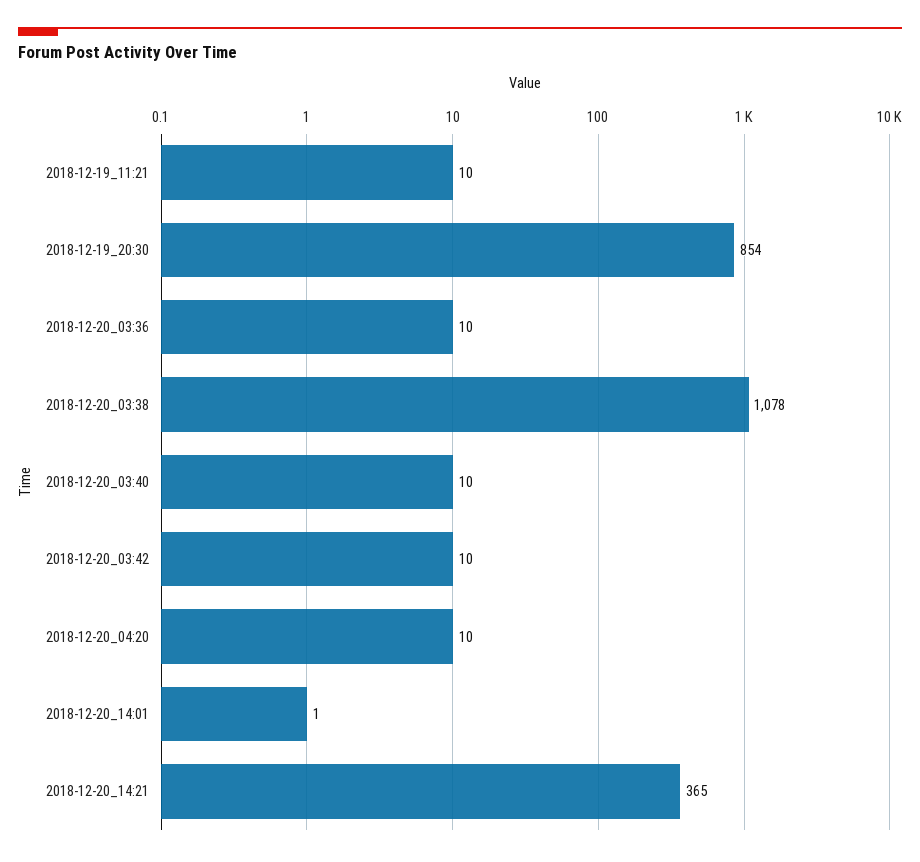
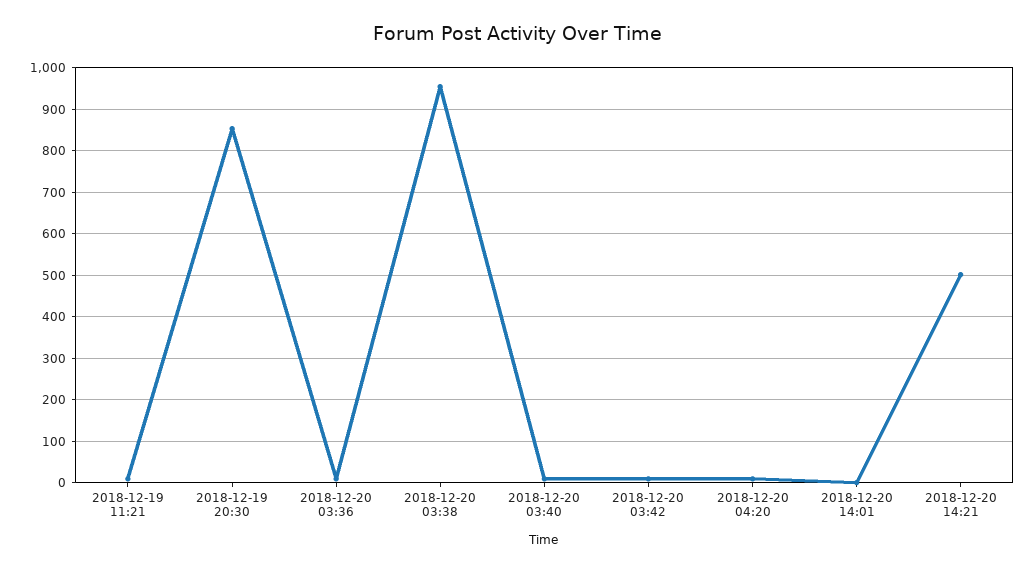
  {
    "2018-12-19_11:21": 10,
    "2018-12-19_20:30": 854,
    "2018-12-20_03:36": 10,
-   "2018-12-20_03:38": 1078,
+   "2018-12-20_03:38": 960,
    "2018-12-20_03:40": 10,
    "2018-12-20_03:42": 10,
    "2018-12-20_04:20": 10,
    "2018-12-20_14:01": 1,
-   "2018-12-20_14:21": 365
+   "2018-12-20_14:21": 500
  }

